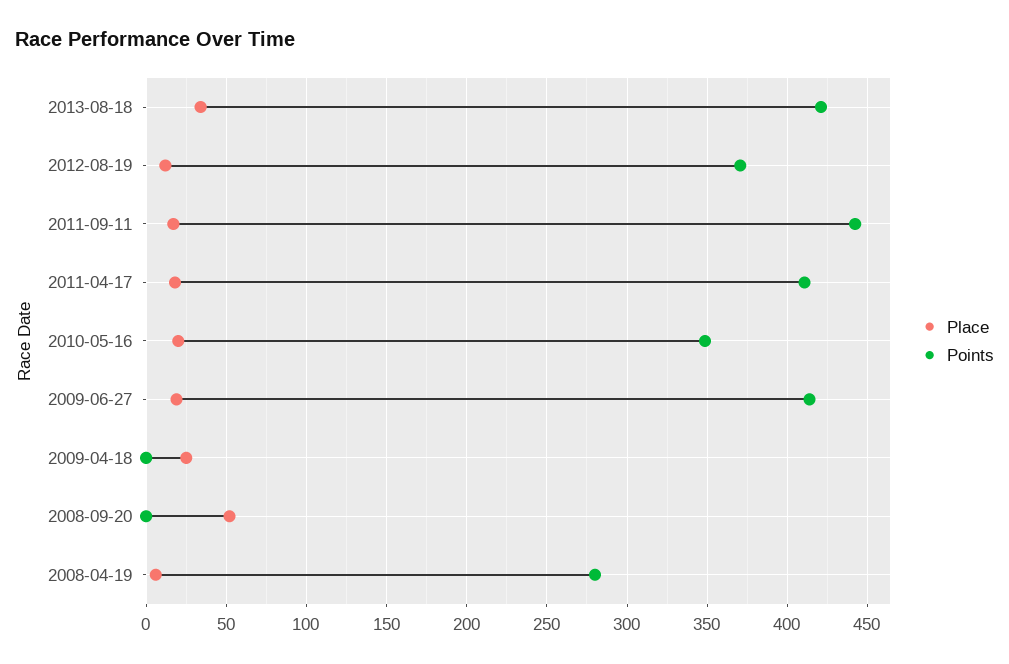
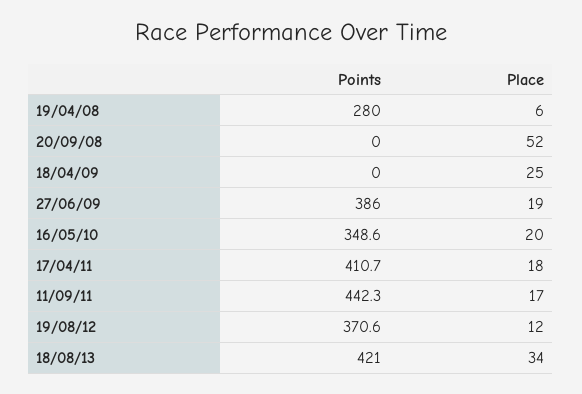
  {
    "Place": {
      "2013-08-18": 34,
      "2012-08-19": 12,
      "2011-09-11": 17,
      "2011-04-17": 18,
      "2010-05-16": 20,
      "2009-06-27": 19,
      "2009-04-18": 25,
      "2008-09-20": 52,
      "2008-04-19": 6
    },
    "Points": {
      "2013-08-18": 421,
      "2012-08-19": 370.6,
      "2011-09-11": 442.3,
      "2011-04-17": 410.7,
      "2010-05-16": 348.6,
-     "2009-06-27": 415,
+     "2009-06-27": 386,
      "2009-04-18": 0,
      "2008-09-20": 0,
      "2008-04-19": 280
    }
  }

